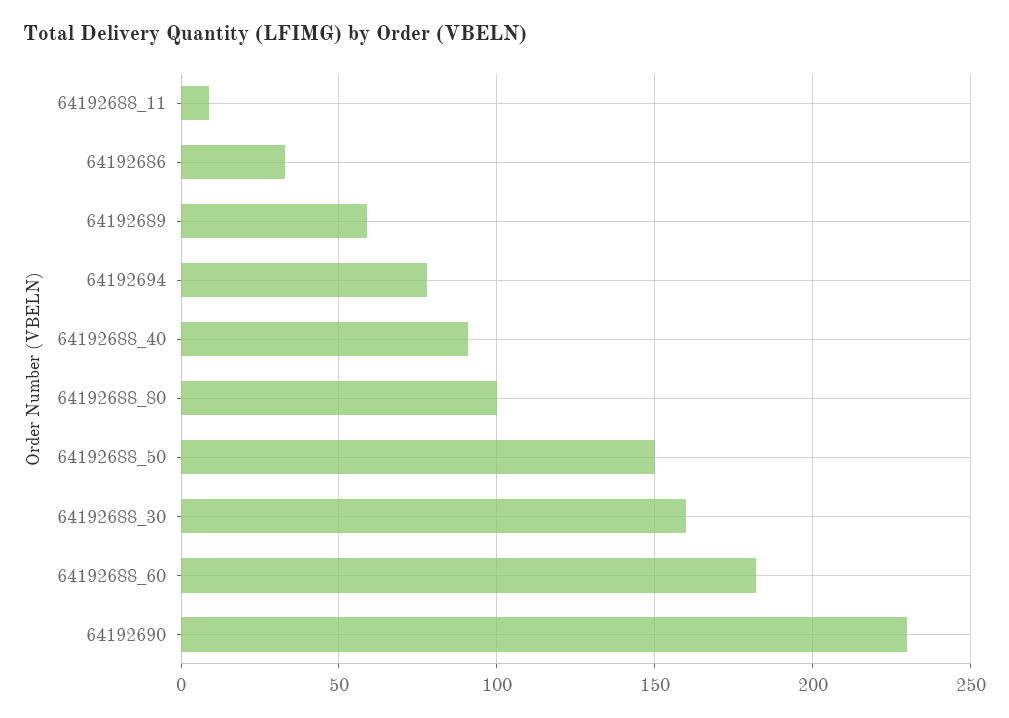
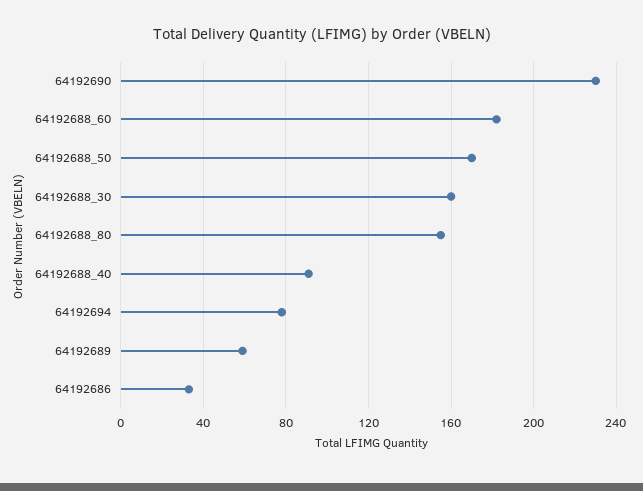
  {
-   "64192688_11": 10,
    "64192686": 35,
    "64192689": 60,
    "64192694": 80,
    "64192688_40": 90,
-   "64192688_80": 100,
+   "64192688_80": 155,
-   "64192688_50": 150,
+   "64192688_50": 170,
    "64192688_30": 160,
    "64192688_60": 180,
    "64192690": 230
  }

